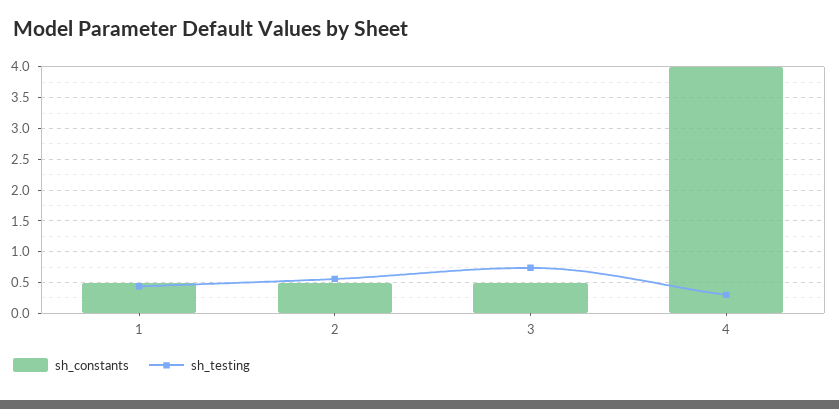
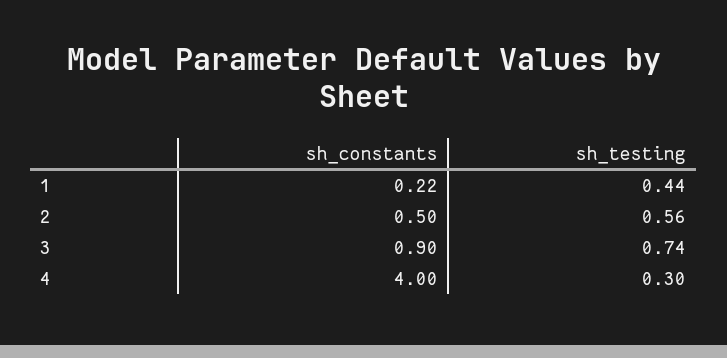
  {
    "sh_constants": {
-     "1": 0.5,
+     "1": 0.22,
      "2": 0.5,
-     "3": 0.5,
+     "3": 0.9,
      "4": 4
    },
    "sh_testing": {
      "1": 0.44,
      "2": 0.56,
      "3": 0.74,
      "4": 0.3
    }
  }

